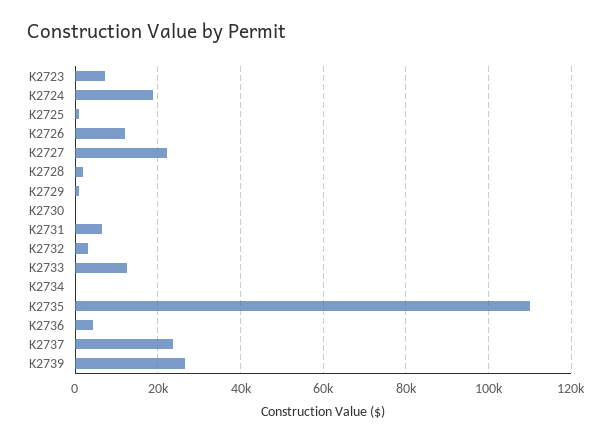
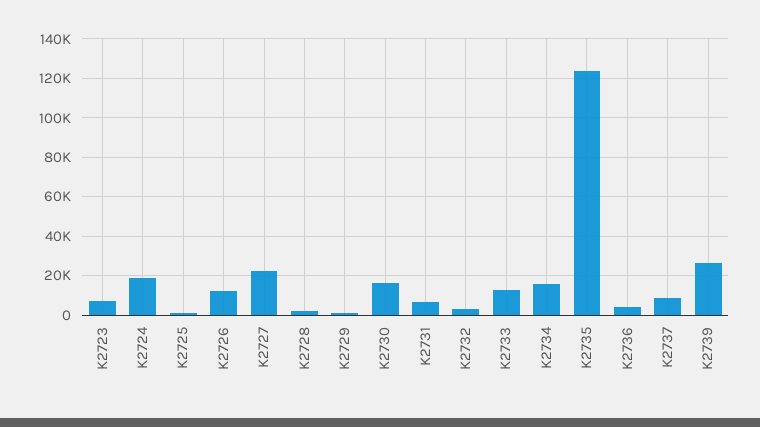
  {
    "K2723": 8000,
    "K2724": 18000,
    "K2725": 2000,
    "K2726": 12000,
    "K2727": 22000,
    "K2728": 2000,
    "K2729": 0,
-   "K2730": 0,
+   "K2730": 15000,
    "K2731": 6000,
    "K2732": 4000,
    "K2733": 12000,
-   "K2734": 0,
+   "K2734": 15000,
-   "K2735": 110000,
+   "K2735": 125000,
    "K2736": 4000,
-   "K2737": 24000,
+   "K2737": 10000,
    "K2739": 26000
  }

